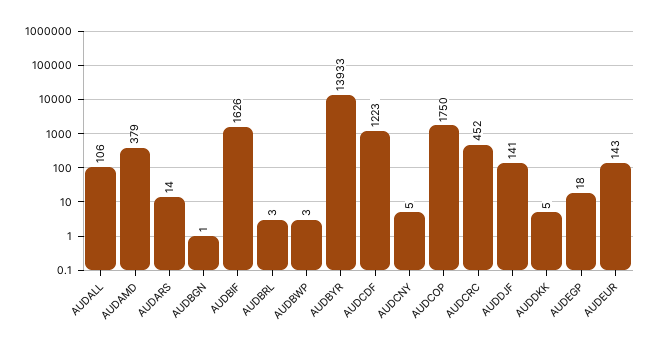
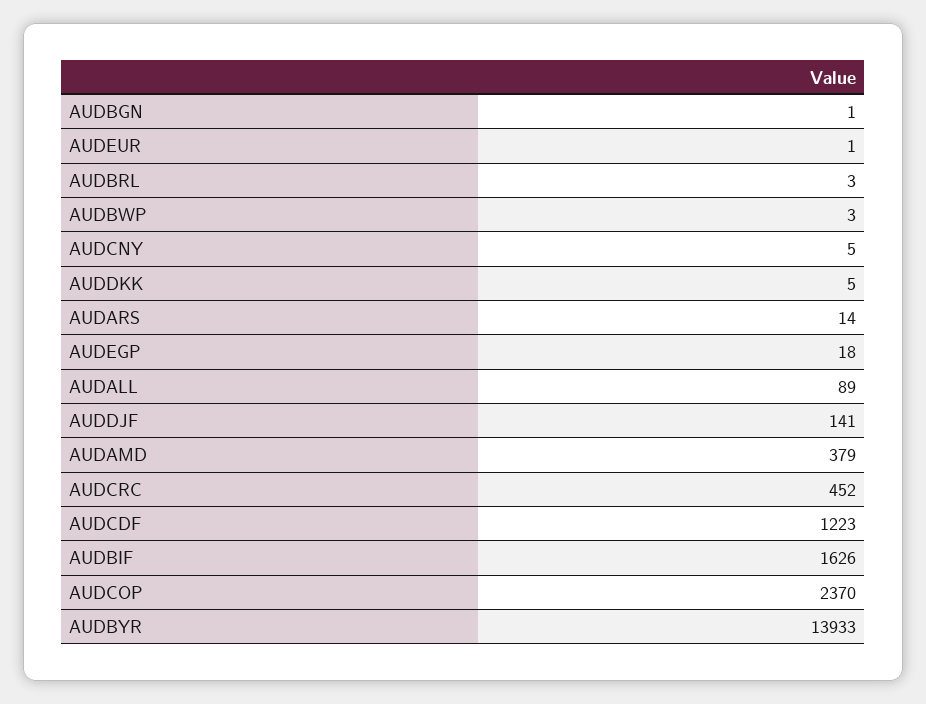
  {
-   "AUDALL": 106,
+   "AUDALL": 89,
    "AUDAMD": 379,
    "AUDARS": 14,
    "AUDBGN": 1,
    "AUDBIF": 1626,
    "AUDBRL": 3,
    "AUDBWP": 3,
    "AUDBYR": 13933,
    "AUDCDF": 1223,
    "AUDCNY": 5,
-   "AUDCOP": 1750,
+   "AUDCOP": 2370,
    "AUDCRC": 452,
    "AUDDJF": 141,
    "AUDDKK": 5,
    "AUDEGP": 18,
-   "AUDEUR": 143
+   "AUDEUR": 1
  }

